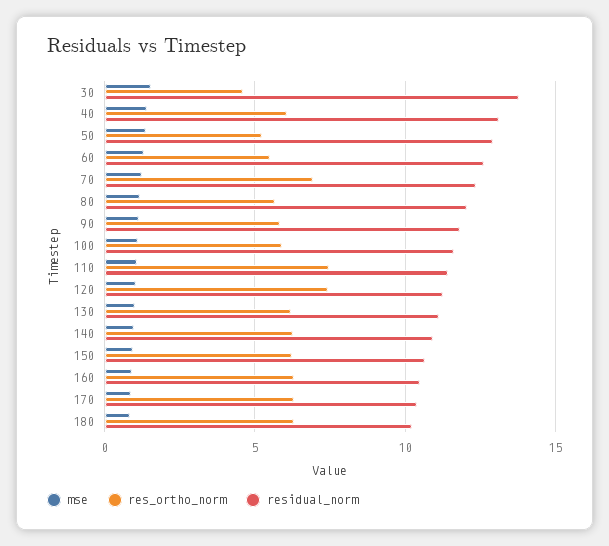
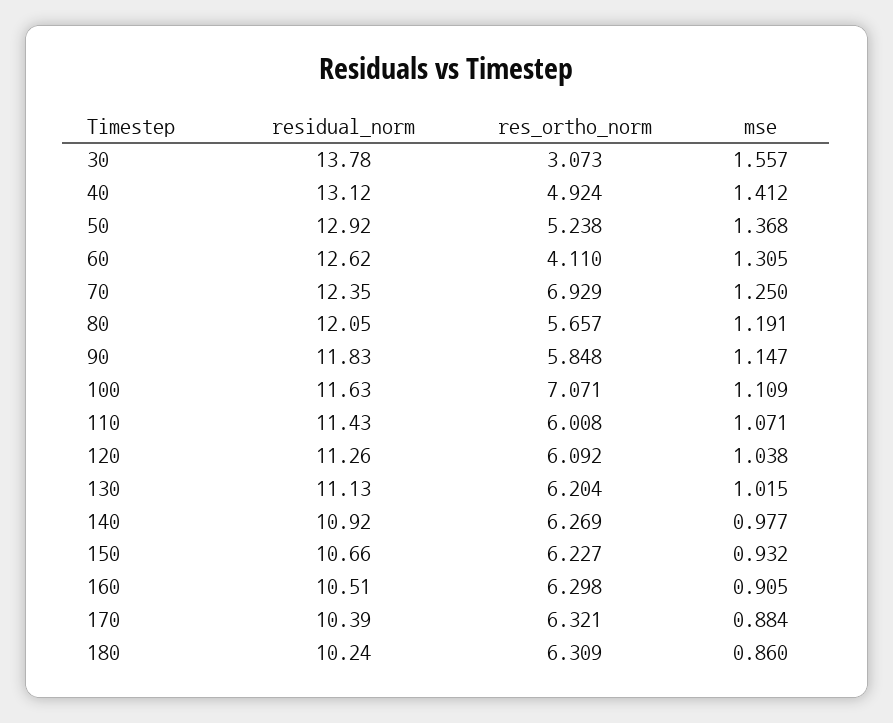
  {
    "mse": {
      "30": 1.557,
      "40": 1.412,
      "50": 1.368,
      "60": 1.305,
      "70": 1.25,
      "80": 1.191,
      "90": 1.147,
      "100": 1.109,
      "110": 1.071,
      "120": 1.038,
      "130": 1.015,
      "140": 0.977,
      "150": 0.932,
      "160": 0.905,
      "170": 0.884,
      "180": 0.86
    },
    "res_ortho_norm": {
-     "30": 4.5,
+     "30": 3.073,
-     "40": 6,
+     "40": 4.924,
      "50": 5.238,
-     "60": 5.5,
+     "60": 4.11,
      "70": 6.929,
      "80": 5.657,
      "90": 5.848,
-     "100": 6,
+     "100": 7.071,
-     "110": 7.5,
+     "110": 6.008,
-     "120": 7.5,
+     "120": 6.092,
      "130": 6.204,
      "140": 6.269,
      "150": 6.227,
      "160": 6.298,
      "170": 6.321,
      "180": 6.309
    },
    "residual_norm": {
      "30": 13.78,
      "40": 13.12,
      "50": 12.92,
      "60": 12.62,
      "70": 12.35,
      "80": 12.05,
      "90": 11.83,
      "100": 11.63,
      "110": 11.43,
      "120": 11.26,
      "130": 11.13,
      "140": 10.92,
      "150": 10.66,
      "160": 10.51,
      "170": 10.39,
      "180": 10.24
    }
  }

